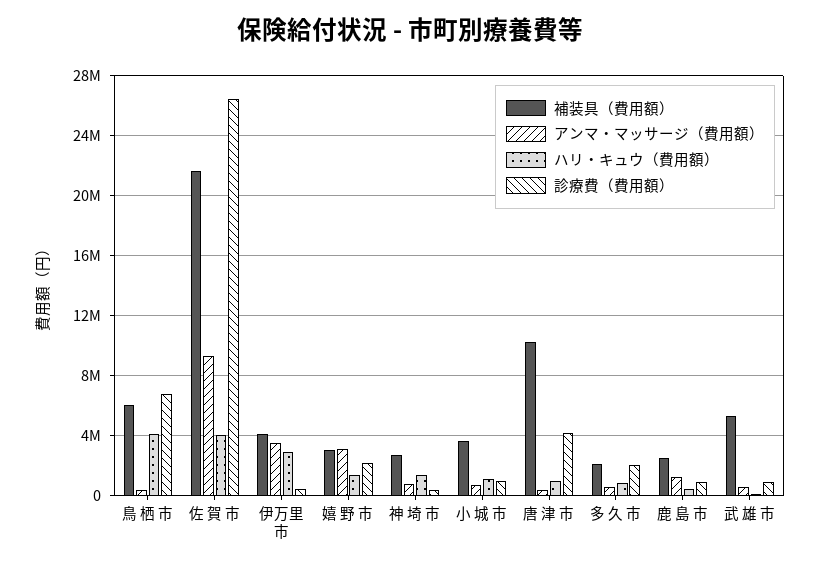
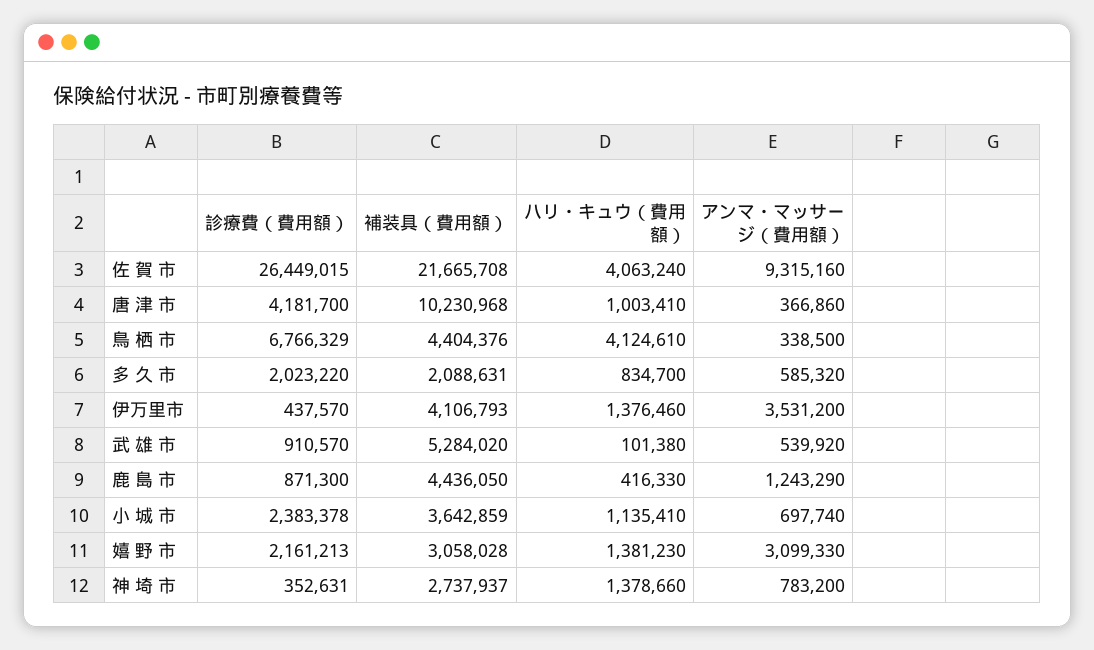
  {
    "補装具（費用額）": {
-     "鳥 栖 市": 6000000,
+     "鳥 栖 市": 4404376,
      "佐 賀 市": 21665708,
      "伊万里市": 4106793,
      "嬉 野 市": 3058028,
      "神 埼 市": 2737937,
      "小 城 市": 3642859,
      "唐 津 市": 10230968,
      "多 久 市": 2088631,
-     "鹿 島 市": 2500000,
+     "鹿 島 市": 4436050,
      "武 雄 市": 5284020
    },
    "アンマ・マッサージ（費用額）": {
      "鳥 栖 市": 338500,
      "佐 賀 市": 9315160,
      "伊万里市": 3531200,
      "嬉 野 市": 3099330,
      "神 埼 市": 783200,
      "小 城 市": 697740,
      "唐 津 市": 366860,
      "多 久 市": 585320,
      "鹿 島 市": 1243290,
      "武 雄 市": 539920
    },
    "ハリ・キュウ（費用額）": {
      "鳥 栖 市": 4124610,
      "佐 賀 市": 4063240,
-     "伊万里市": 3000000,
+     "伊万里市": 1376460,
      "嬉 野 市": 1381230,
      "神 埼 市": 1378660,
      "小 城 市": 1135410,
      "唐 津 市": 1003410,
      "多 久 市": 834700,
      "鹿 島 市": 416330,
      "武 雄 市": 101380
    },
    "診療費（費用額）": {
      "鳥 栖 市": 6766329,
      "佐 賀 市": 26449015,
      "伊万里市": 437570,
      "嬉 野 市": 2161213,
      "神 埼 市": 352631,
-     "小 城 市": 1000000,
+     "小 城 市": 2383378,
      "唐 津 市": 4181700,
      "多 久 市": 2023220,
      "鹿 島 市": 871300,
      "武 雄 市": 910570
    }
  }

